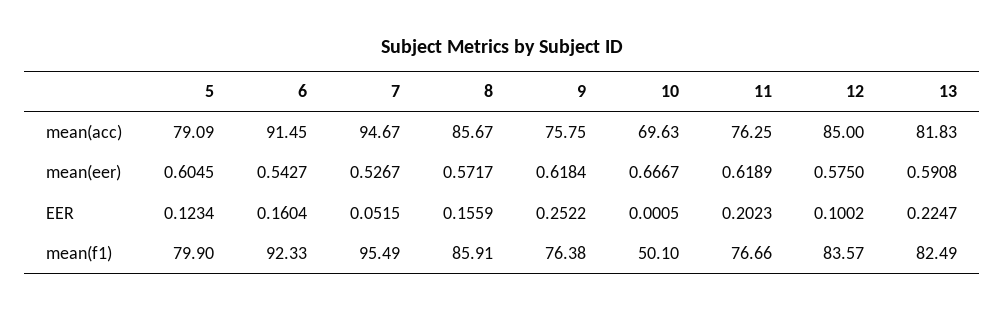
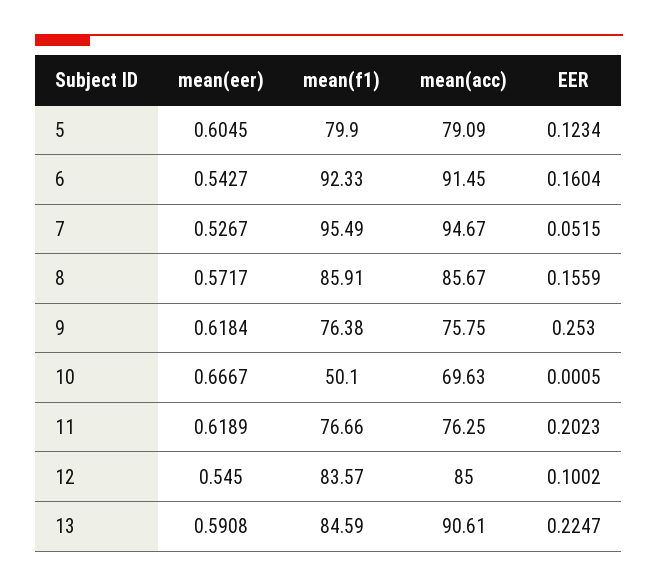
  {
    "5": {
      "mean(acc)": 79.09,
      "mean(eer)": 0.6045,
      "EER": 0.1234,
      "mean(f1)": 79.9
    },
    "6": {
      "mean(acc)": 91.45,
      "mean(eer)": 0.5427,
      "EER": 0.1604,
      "mean(f1)": 92.33
    },
    "7": {
      "mean(acc)": 94.67,
      "mean(eer)": 0.5267,
      "EER": 0.0515,
      "mean(f1)": 95.49
    },
    "8": {
      "mean(acc)": 85.67,
      "mean(eer)": 0.5717,
      "EER": 0.1559,
      "mean(f1)": 85.91
    },
    "9": {
      "mean(acc)": 75.75,
      "mean(eer)": 0.6184,
-     "EER": 0.2522,
+     "EER": 0.253,
      "mean(f1)": 76.38
    },
    "10": {
      "mean(acc)": 69.63,
      "mean(eer)": 0.6667,
      "EER": 0.0005,
      "mean(f1)": 50.1
    },
    "11": {
      "mean(acc)": 76.25,
      "mean(eer)": 0.6189,
      "EER": 0.2023,
      "mean(f1)": 76.66
    },
    "12": {
      "mean(acc)": 85,
-     "mean(eer)": 0.575,
+     "mean(eer)": 0.545,
      "EER": 0.1002,
      "mean(f1)": 83.57
    },
    "13": {
-     "mean(acc)": 81.83,
+     "mean(acc)": 90.61,
      "mean(eer)": 0.5908,
      "EER": 0.2247,
-     "mean(f1)": 82.49
+     "mean(f1)": 84.59
    }
  }

